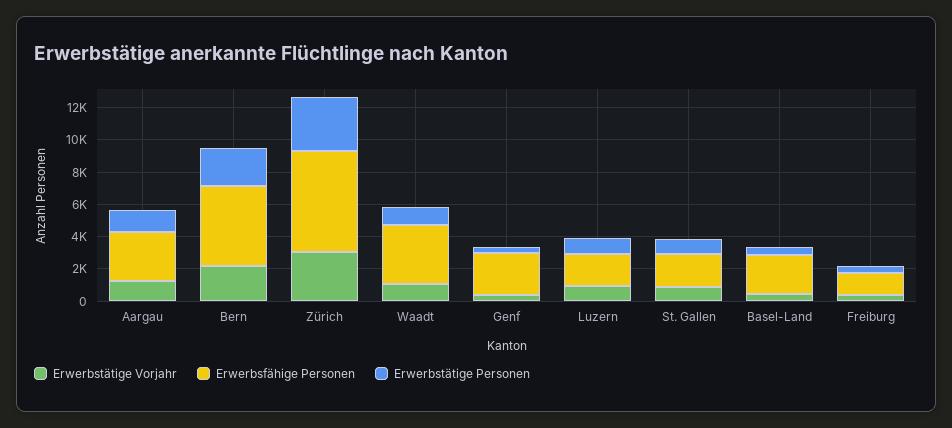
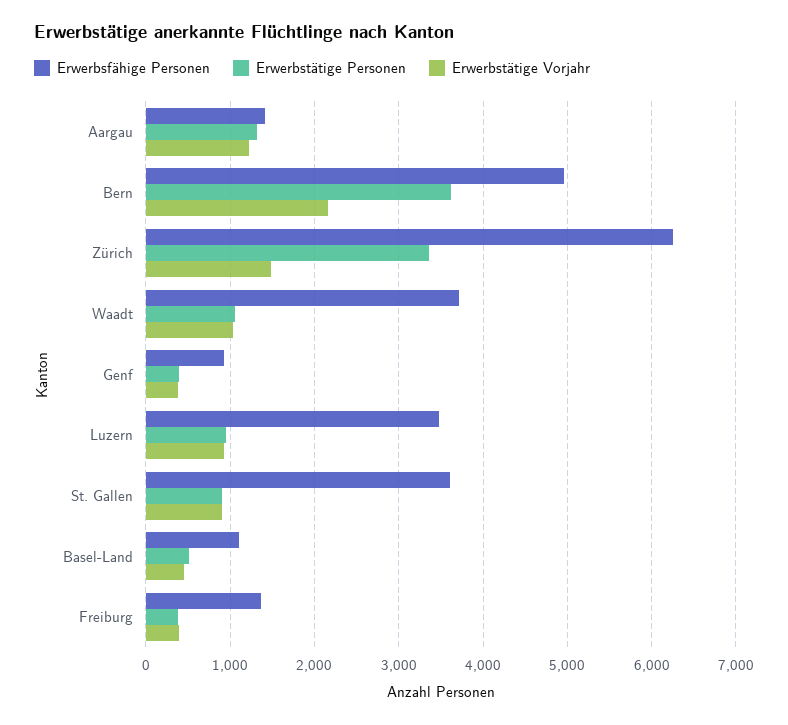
  {
    "Erwerbstätige Vorjahr": {
      "Aargau": 1200,
      "Bern": 2200,
-     "Zürich": 3000,
+     "Zürich": 1500,
      "Waadt": 1000,
      "Genf": 400,
      "Luzern": 900,
      "St. Gallen": 900,
      "Basel-Land": 500,
      "Freiburg": 400
    },
    "Erwerbsfähige Personen": {
-     "Aargau": 3000,
+     "Aargau": 1400,
      "Bern": 5000,
      "Zürich": 6300,
      "Waadt": 3700,
-     "Genf": 2500,
+     "Genf": 900,
-     "Luzern": 2000,
+     "Luzern": 3500,
-     "St. Gallen": 2000,
+     "St. Gallen": 3600,
-     "Basel-Land": 2500,
+     "Basel-Land": 1100,
      "Freiburg": 1400
    },
    "Erwerbstätige Personen": {
      "Aargau": 1300,
-     "Bern": 2500,
+     "Bern": 3600,
      "Zürich": 3400,
      "Waadt": 1100,
      "Genf": 400,
      "Luzern": 900,
      "St. Gallen": 900,
      "Basel-Land": 500,
      "Freiburg": 400
    }
  }

